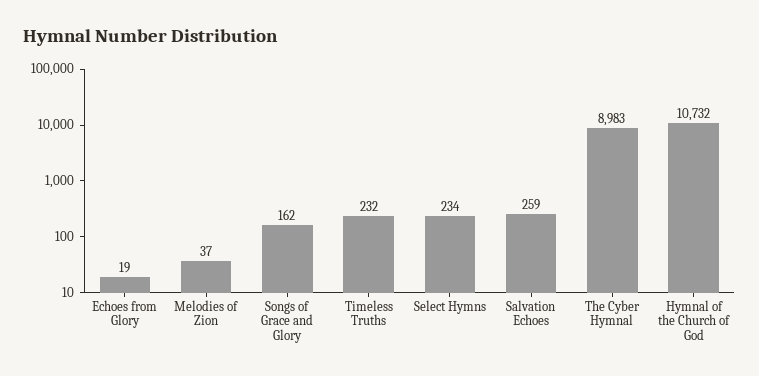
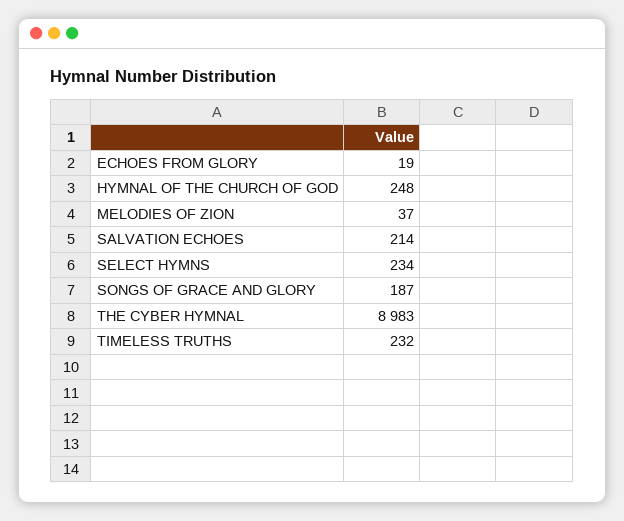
  {
    "Echoes from Glory": 19,
    "Melodies of Zion": 37,
-   "Songs of Grace and Glory": 162,
+   "Songs of Grace and Glory": 187,
    "Timeless Truths": 232,
    "Select Hymns": 234,
-   "Salvation Echoes": 259,
+   "Salvation Echoes": 214,
    "The Cyber Hymnal": 8983,
-   "Hymnal of the Church of God": 10732
+   "Hymnal of the Church of God": 248
  }

